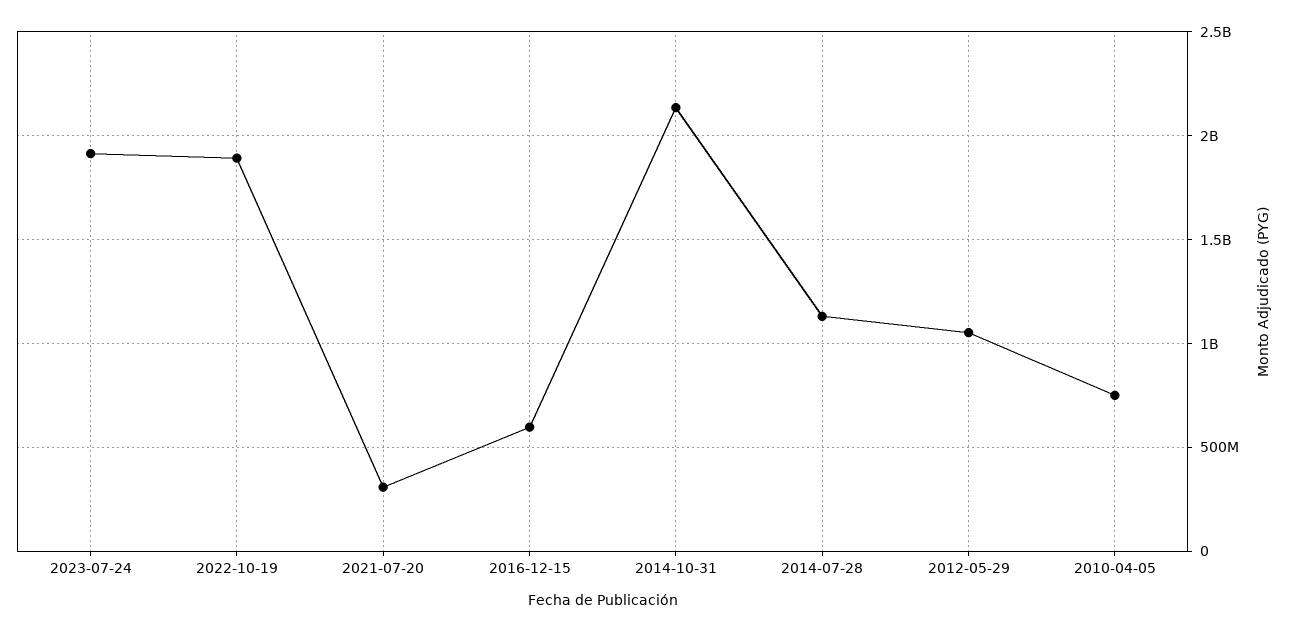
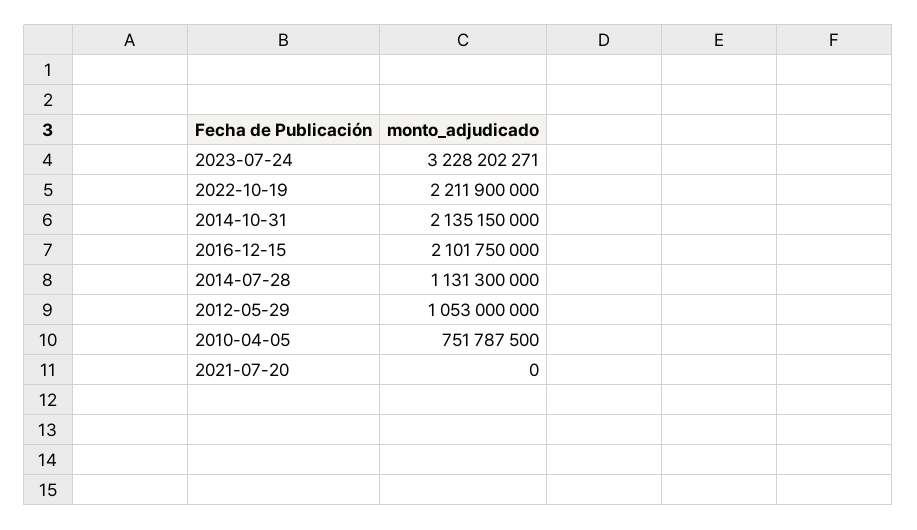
  {
-   "2023-07-24": 1900000000,
+   "2023-07-24": 3228202271,
-   "2022-10-19": 1900000000,
+   "2022-10-19": 2211900000,
-   "2021-07-20": 300000000,
+   "2021-07-20": 0,
-   "2016-12-15": 600000000,
+   "2016-12-15": 2101750000,
    "2014-10-31": 2135150000,
    "2014-07-28": 1131300000,
    "2012-05-29": 1053000000,
    "2010-04-05": 751787500
  }

